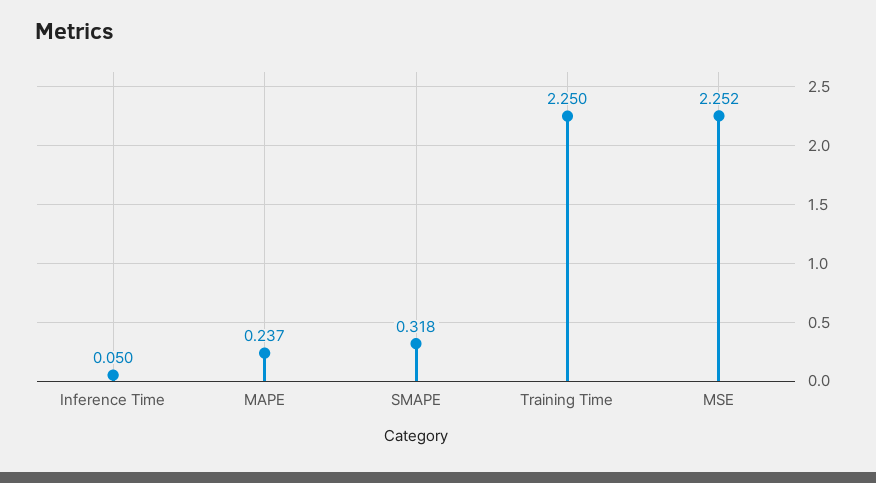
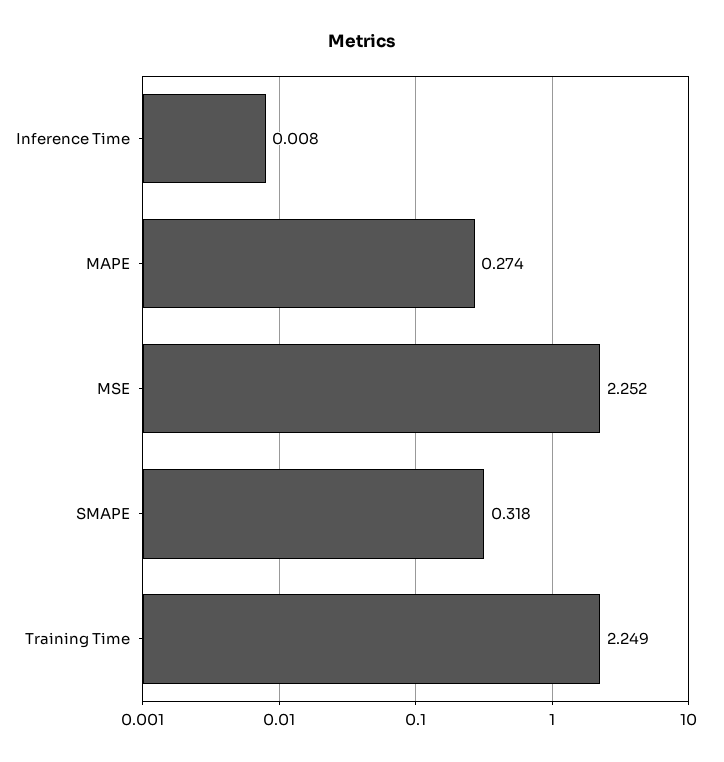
  {
-   "Inference Time": 0.05,
+   "Inference Time": 0.008,
-   "MAPE": 0.237,
+   "MAPE": 0.274,
    "SMAPE": 0.318,
-   "Training Time": 2.25,
+   "Training Time": 2.249,
    "MSE": 2.252
  }

